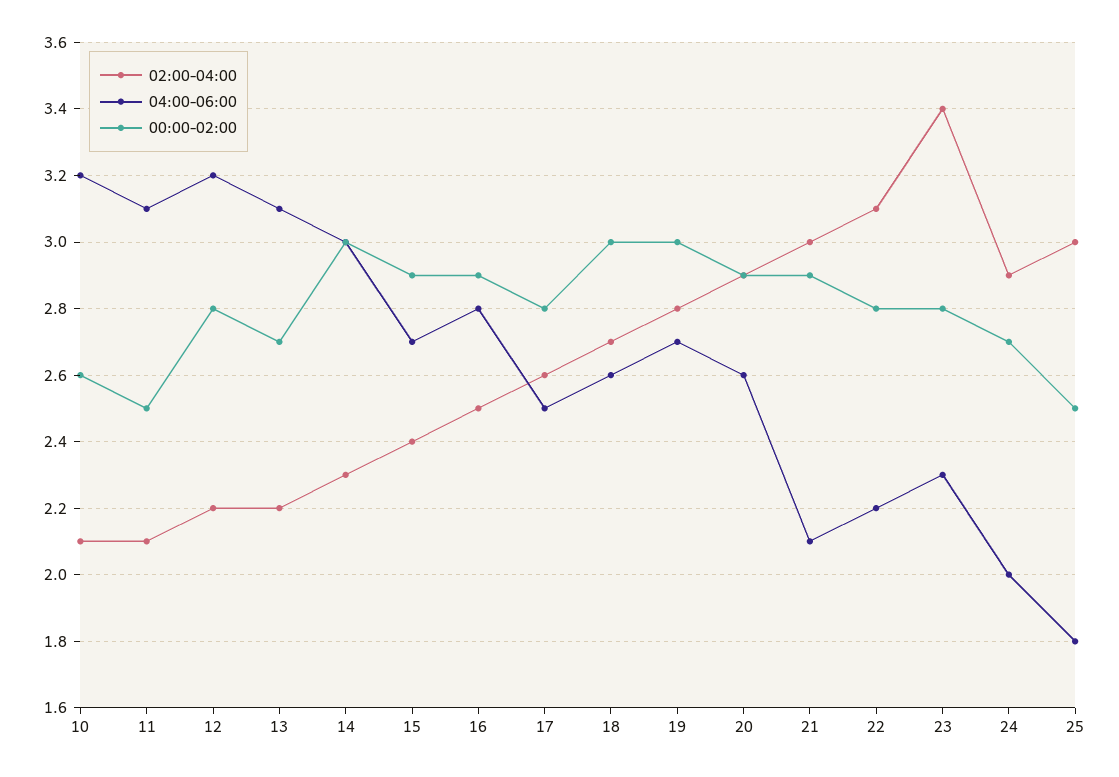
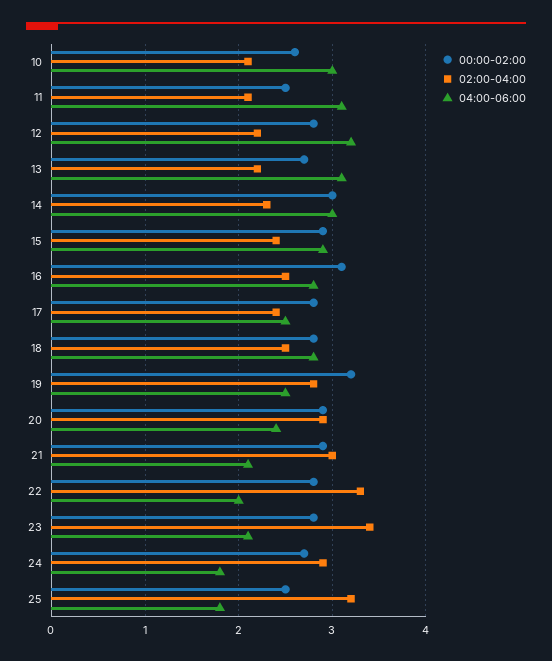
  {
    "02:00-04:00": {
      "10": 2.1,
      "11": 2.1,
      "12": 2.2,
      "13": 2.2,
      "14": 2.3,
      "15": 2.4,
      "16": 2.5,
-     "17": 2.6,
+     "17": 2.4,
-     "18": 2.7,
+     "18": 2.5,
      "19": 2.8,
      "20": 2.9,
      "21": 3,
-     "22": 3.1,
+     "22": 3.3,
      "23": 3.4,
      "24": 2.9,
-     "25": 3
+     "25": 3.2
    },
    "04:00-06:00": {
-     "10": 3.2,
+     "10": 3,
      "11": 3.1,
      "12": 3.2,
      "13": 3.1,
      "14": 3,
-     "15": 2.7,
+     "15": 2.9,
      "16": 2.8,
      "17": 2.5,
-     "18": 2.6,
+     "18": 2.8,
-     "19": 2.7,
+     "19": 2.5,
-     "20": 2.6,
+     "20": 2.4,
      "21": 2.1,
-     "22": 2.2,
+     "22": 2,
-     "23": 2.3,
+     "23": 2.1,
-     "24": 2,
+     "24": 1.8,
      "25": 1.8
    },
    "00:00-02:00": {
      "10": 2.6,
      "11": 2.5,
      "12": 2.8,
      "13": 2.7,
      "14": 3,
      "15": 2.9,
-     "16": 2.9,
+     "16": 3.1,
      "17": 2.8,
-     "18": 3,
+     "18": 2.8,
-     "19": 3,
+     "19": 3.2,
      "20": 2.9,
      "21": 2.9,
      "22": 2.8,
      "23": 2.8,
      "24": 2.7,
      "25": 2.5
    }
  }

